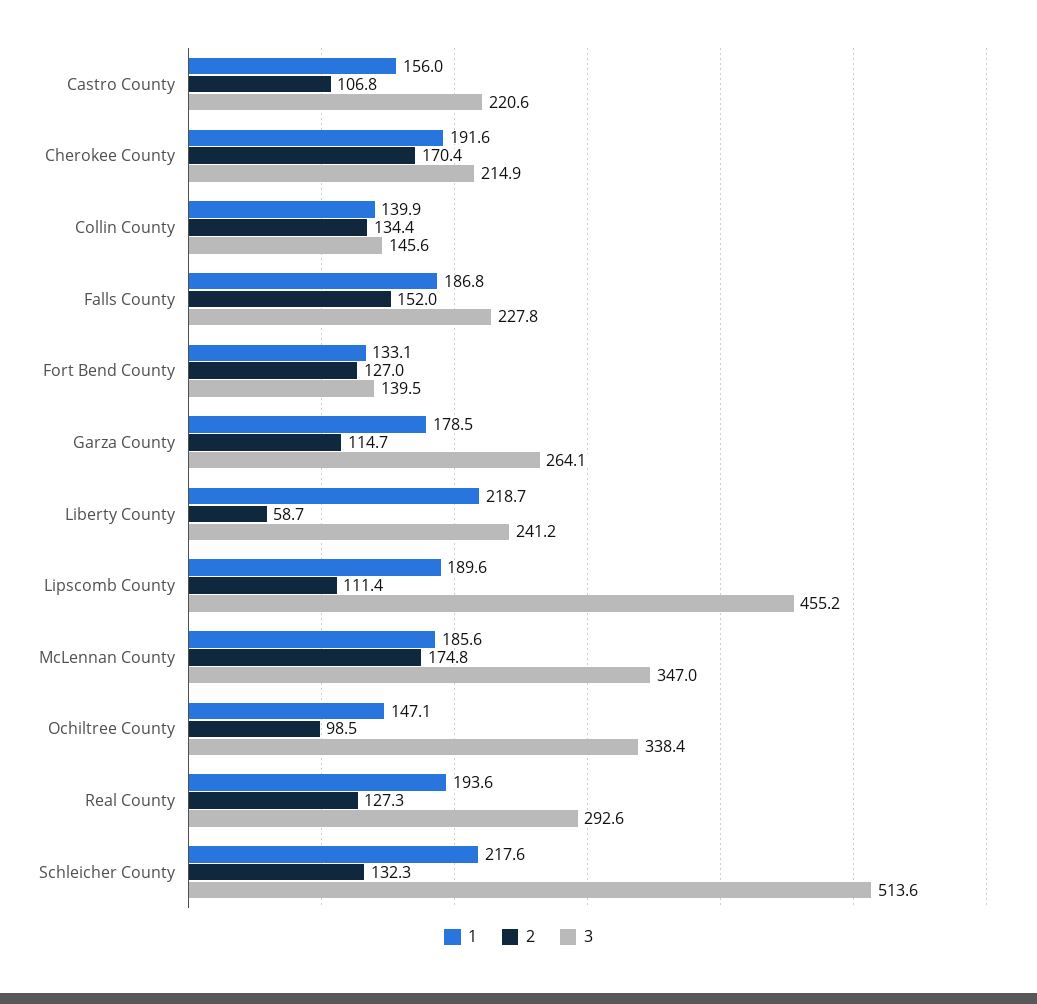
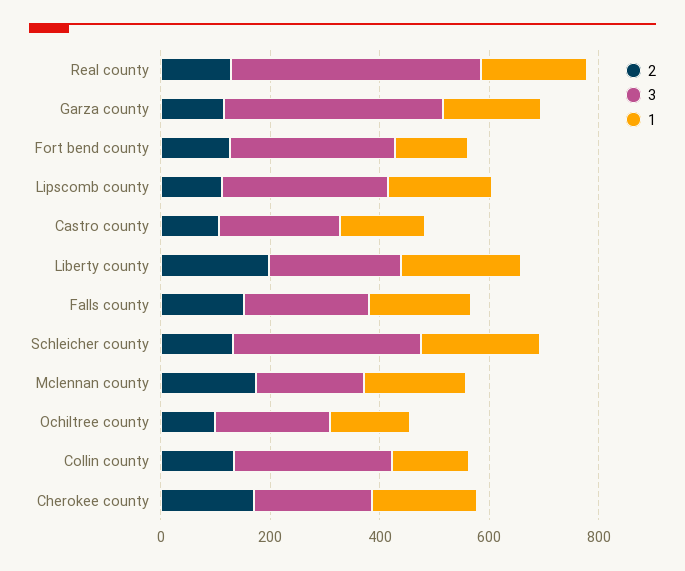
  {
    "1": {
      "Castro County": 156,
      "Cherokee County": 191.6,
      "Collin County": 139.9,
      "Falls County": 186.8,
      "Fort Bend County": 133.1,
      "Garza County": 178.5,
      "Liberty County": 218.7,
      "Lipscomb County": 189.6,
      "McLennan County": 185.6,
      "Ochiltree County": 147.1,
      "Real County": 193.6,
      "Schleicher County": 217.6
    },
    "2": {
      "Castro County": 106.8,
      "Cherokee County": 170.4,
      "Collin County": 134.4,
      "Falls County": 152,
      "Fort Bend County": 127,
      "Garza County": 114.7,
-     "Liberty County": 58.7,
+     "Liberty County": 200,
      "Lipscomb County": 111.4,
      "McLennan County": 174.8,
      "Ochiltree County": 98.5,
      "Real County": 127.3,
      "Schleicher County": 132.3
    },
    "3": {
      "Castro County": 220.6,
      "Cherokee County": 214.9,
-     "Collin County": 145.6,
+     "Collin County": 300,
      "Falls County": 227.8,
-     "Fort Bend County": 139.5,
+     "Fort Bend County": 300,
-     "Garza County": 264.1,
+     "Garza County": 400,
      "Liberty County": 241.2,
-     "Lipscomb County": 455.2,
+     "Lipscomb County": 300,
-     "McLennan County": 347,
+     "McLennan County": 200,
-     "Ochiltree County": 338.4,
+     "Ochiltree County": 200,
-     "Real County": 292.6,
+     "Real County": 450,
-     "Schleicher County": 513.6
+     "Schleicher County": 350
    }
  }

